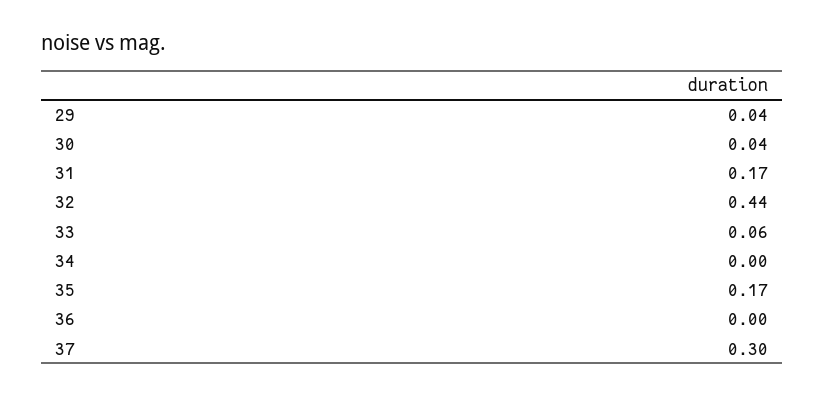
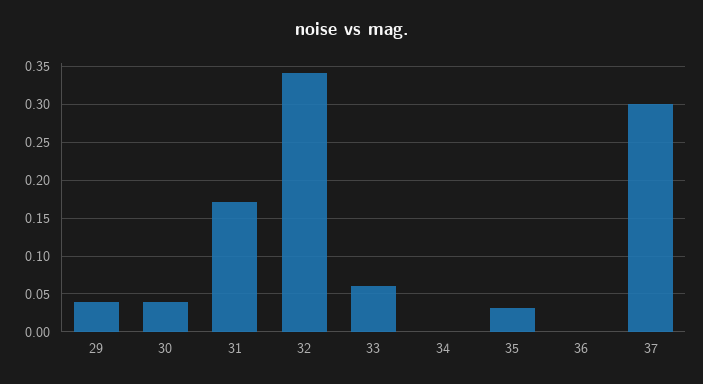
  {
    "29": 0.04,
    "30": 0.04,
    "31": 0.17,
-   "32": 0.44,
+   "32": 0.34,
    "33": 0.06,
    "34": 0,
-   "35": 0.17,
+   "35": 0.03,
    "36": 0,
    "37": 0.3
  }

